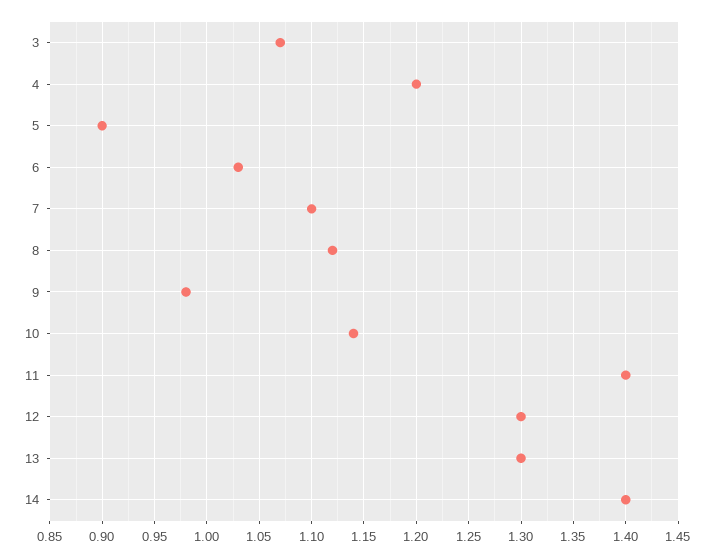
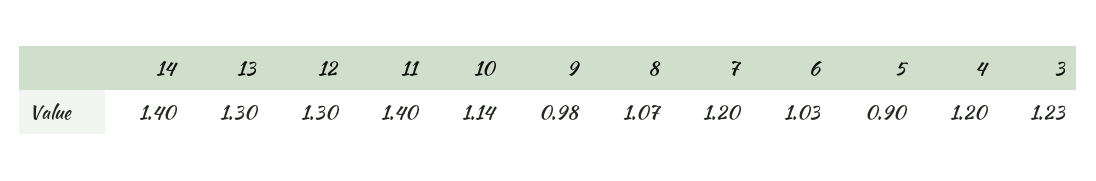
  {
-   "3": 1.07,
+   "3": 1.23,
    "4": 1.2,
    "5": 0.9,
    "6": 1.03,
-   "7": 1.1,
+   "7": 1.2,
-   "8": 1.12,
+   "8": 1.07,
    "9": 0.98,
    "10": 1.14,
    "11": 1.4,
    "12": 1.3,
    "13": 1.3,
    "14": 1.4
  }

